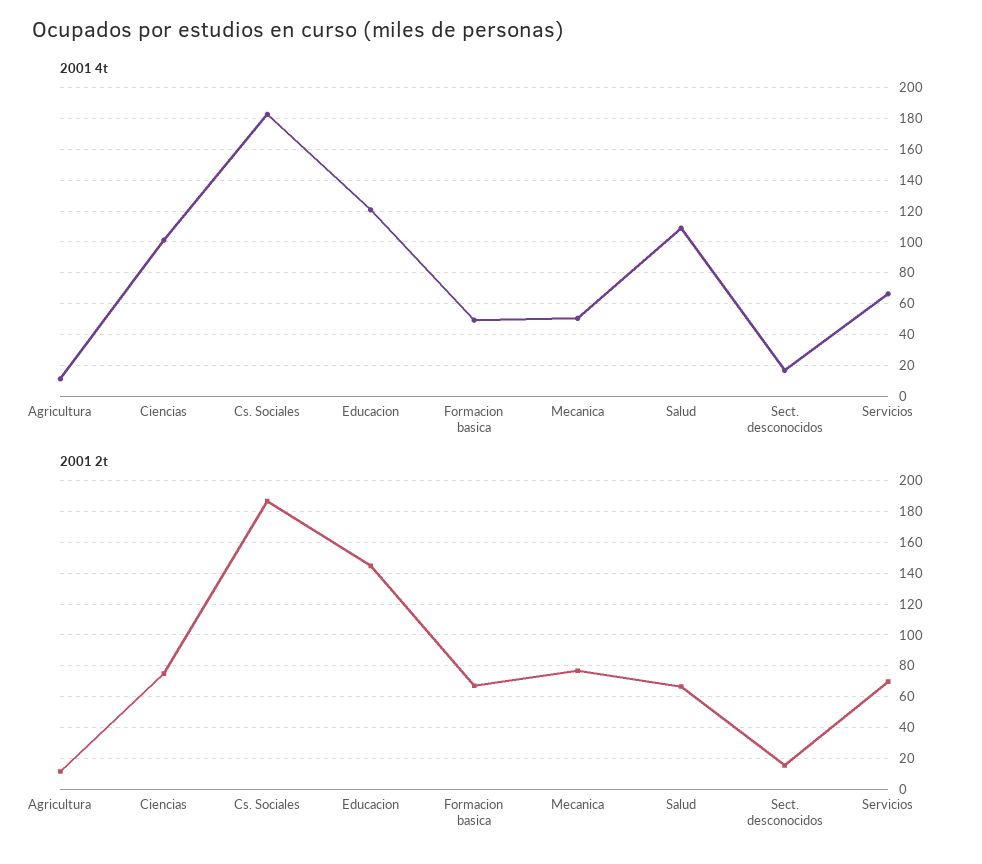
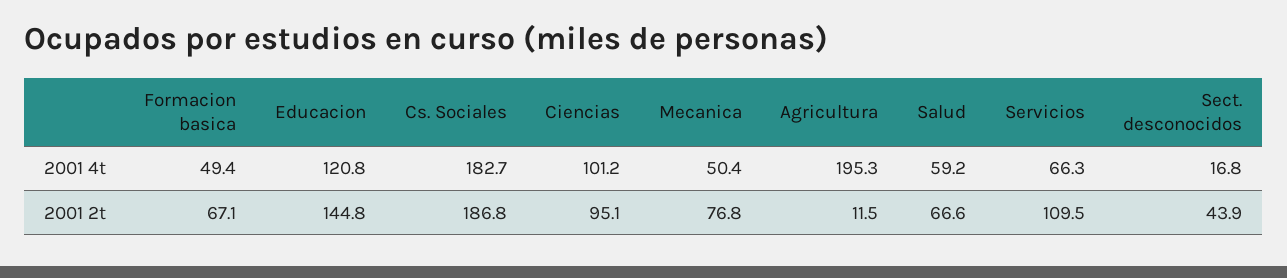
  {
    "2001 4t": {
-     "Agricultura": 10,
+     "Agricultura": 195.3,
      "Ciencias": 101.2,
      "Cs. Sociales": 182.7,
      "Educacion": 120.8,
      "Formacion basica": 49.4,
      "Mecanica": 50.4,
-     "Salud": 110,
+     "Salud": 59.2,
      "Sect. desconocidos": 16.8,
      "Servicios": 66.3
    },
    "2001 2t": {
      "Agricultura": 11.5,
-     "Ciencias": 75,
+     "Ciencias": 95.1,
      "Cs. Sociales": 186.8,
      "Educacion": 144.8,
      "Formacion basica": 67.1,
      "Mecanica": 76.8,
      "Salud": 66.6,
-     "Sect. desconocidos": 15,
+     "Sect. desconocidos": 43.9,
-     "Servicios": 70
+     "Servicios": 109.5
    }
  }

